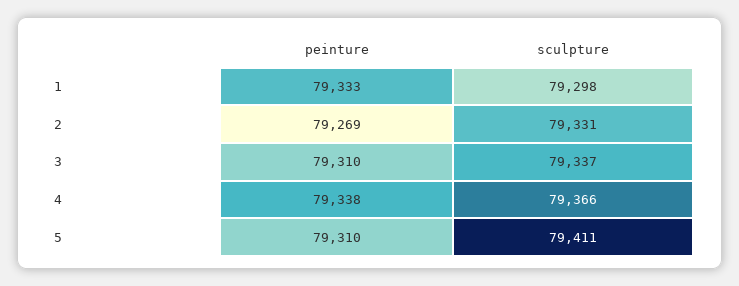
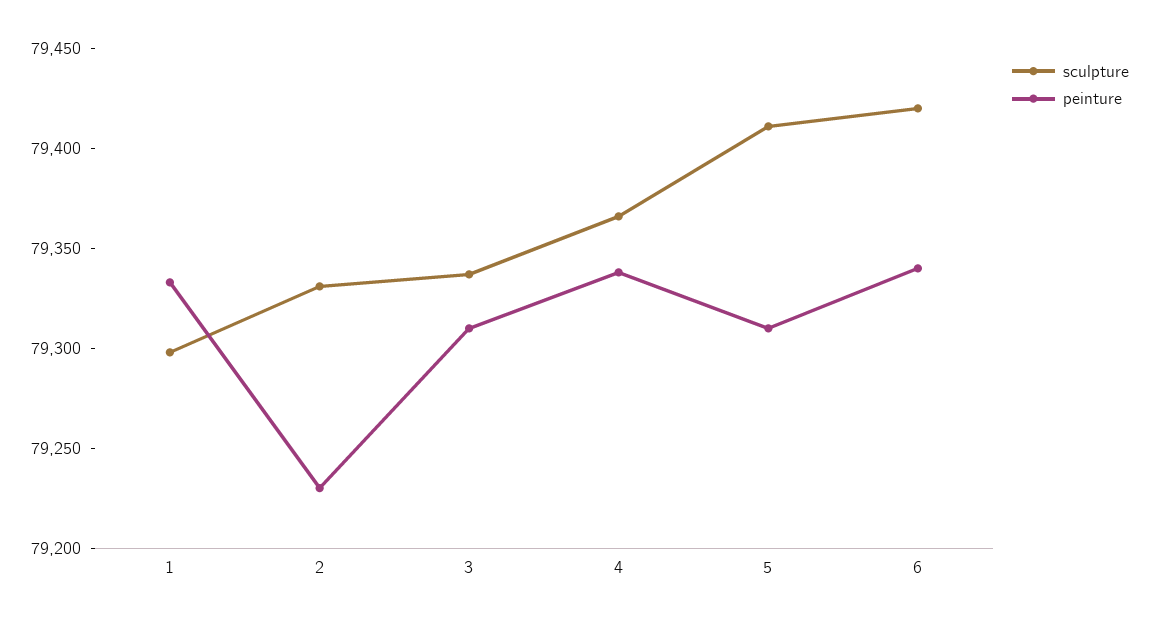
  {
    "peinture": {
      "1": 79333,
-     "2": 79269,
+     "2": 79230,
      "3": 79310,
      "4": 79338,
-     "5": 79310
+     "5": 79310,
+     "6": 79340
    },
    "sculpture": {
      "1": 79298,
      "2": 79331,
      "3": 79337,
      "4": 79366,
-     "5": 79411
+     "5": 79411,
+     "6": 79420
    }
  }

